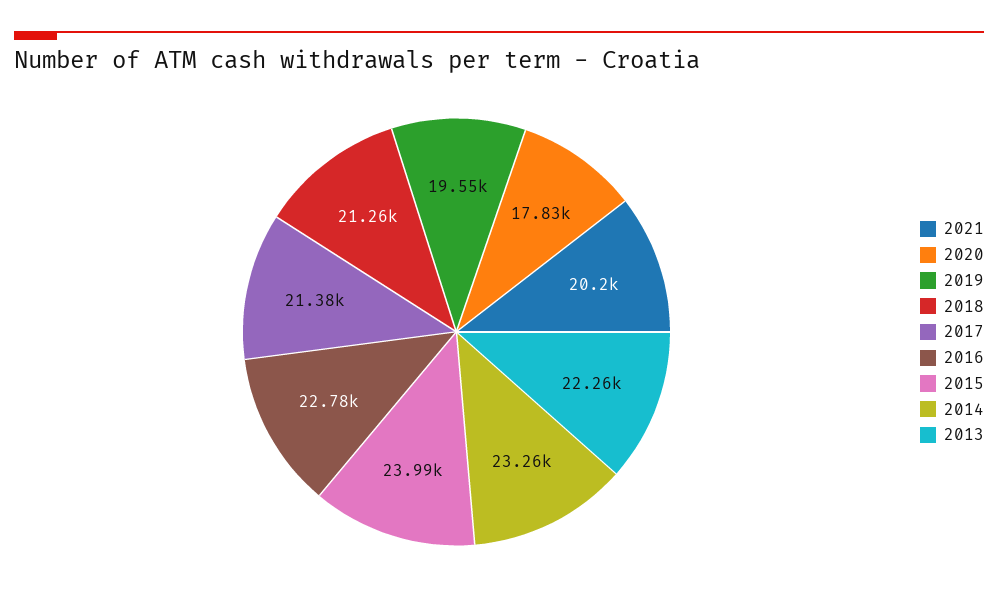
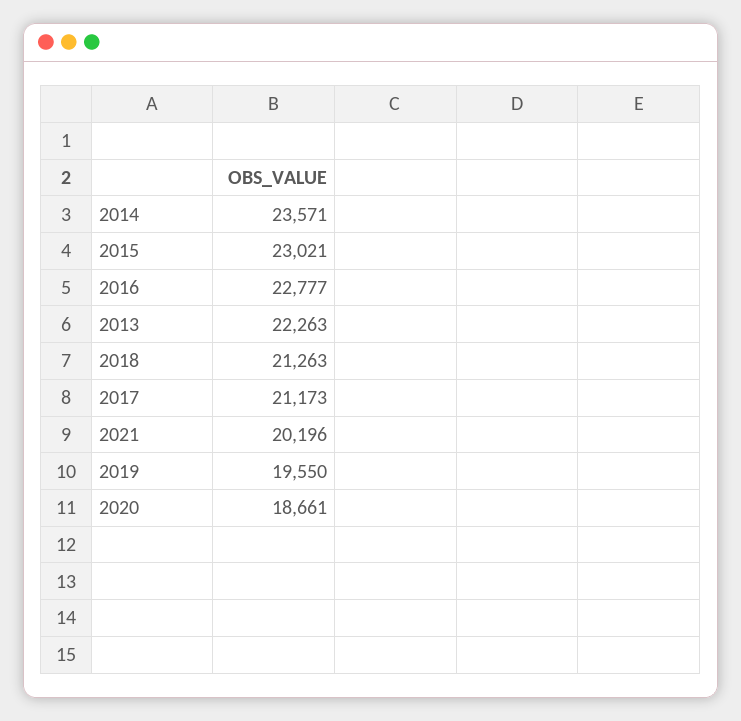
  {
    "2021": 20196,
-   "2020": 17830,
+   "2020": 18661,
    "2019": 19550,
    "2018": 21263,
-   "2017": 21380,
+   "2017": 21173,
    "2016": 22777,
-   "2015": 23990,
+   "2015": 23021,
-   "2014": 23260,
+   "2014": 23571,
    "2013": 22263
  }

